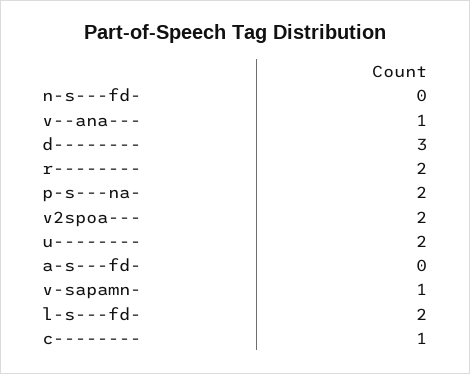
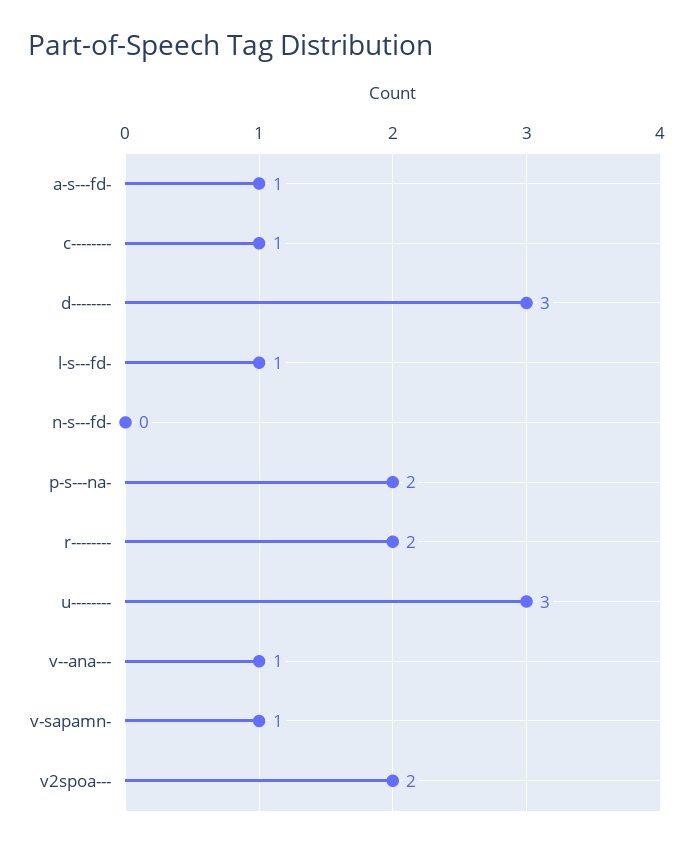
  {
    "n-s---fd-": 0,
    "v--ana---": 1,
    "d--------": 3,
    "r--------": 2,
    "p-s---na-": 2,
    "v2spoa---": 2,
-   "u--------": 2,
+   "u--------": 3,
-   "a-s---fd-": 0,
+   "a-s---fd-": 1,
    "v-sapamn-": 1,
-   "l-s---fd-": 2,
+   "l-s---fd-": 1,
    "c--------": 1
  }

